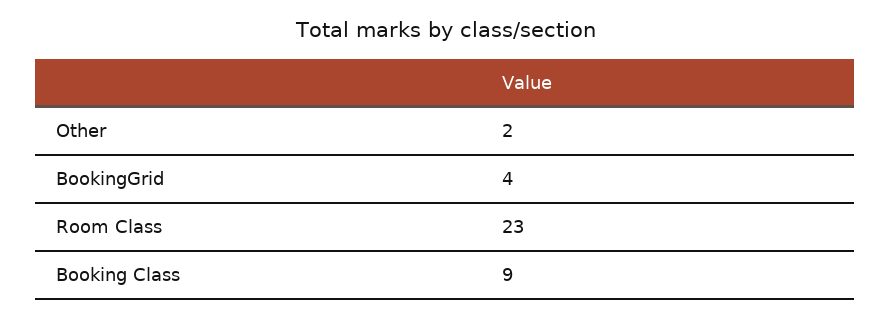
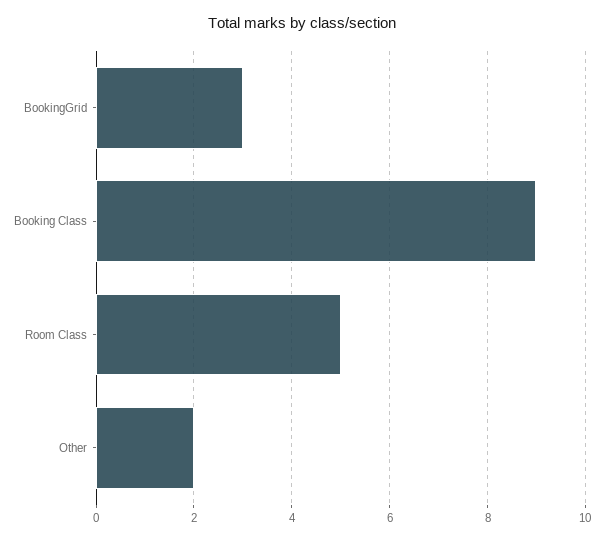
  {
    "Other": 2,
-   "BookingGrid": 4,
+   "BookingGrid": 3,
-   "Room Class": 23,
+   "Room Class": 5,
    "Booking Class": 9
  }

